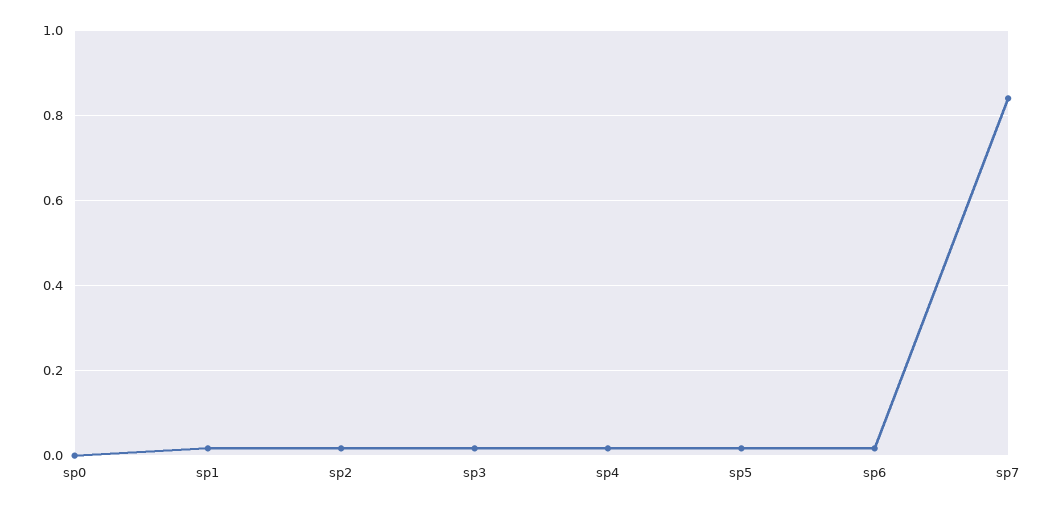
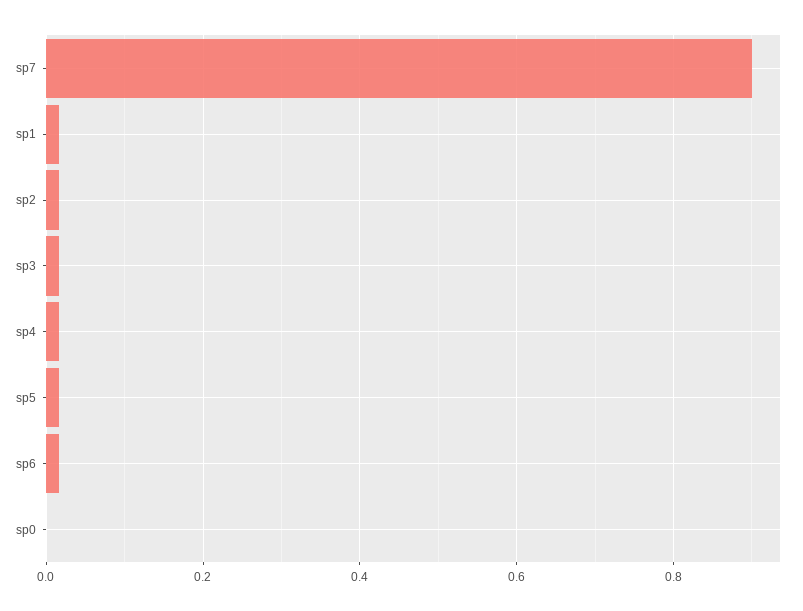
  {
    "sp0": 0,
    "sp1": 0.02,
    "sp2": 0.02,
    "sp3": 0.02,
    "sp4": 0.02,
    "sp5": 0.02,
    "sp6": 0.02,
-   "sp7": 0.84
+   "sp7": 0.9
  }

